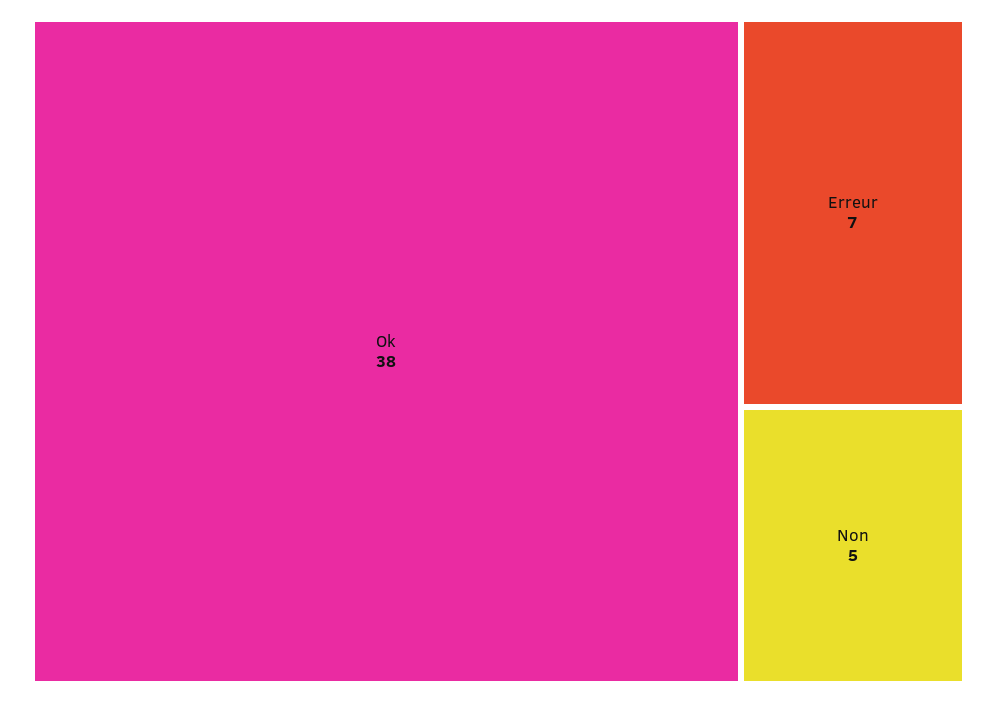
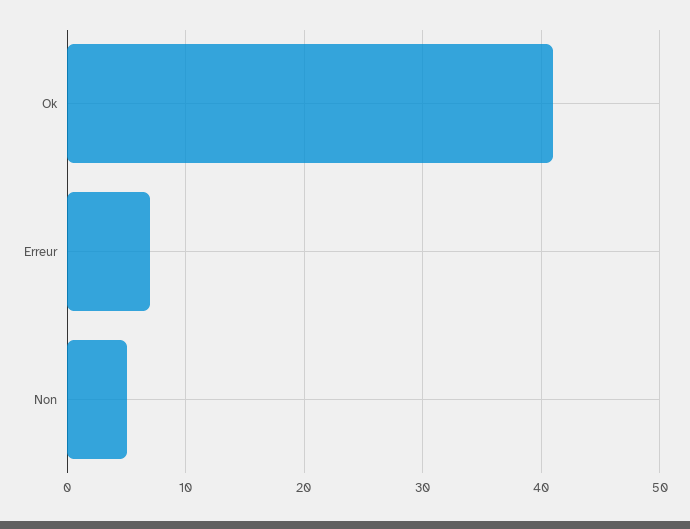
  {
-   "Ok": 38,
+   "Ok": 41,
    "Erreur": 7,
    "Non": 5
  }

